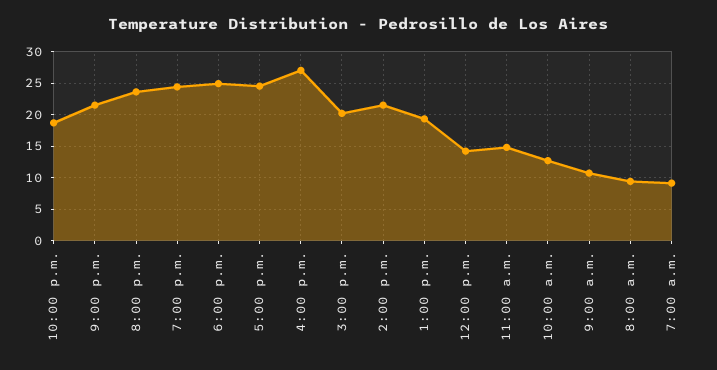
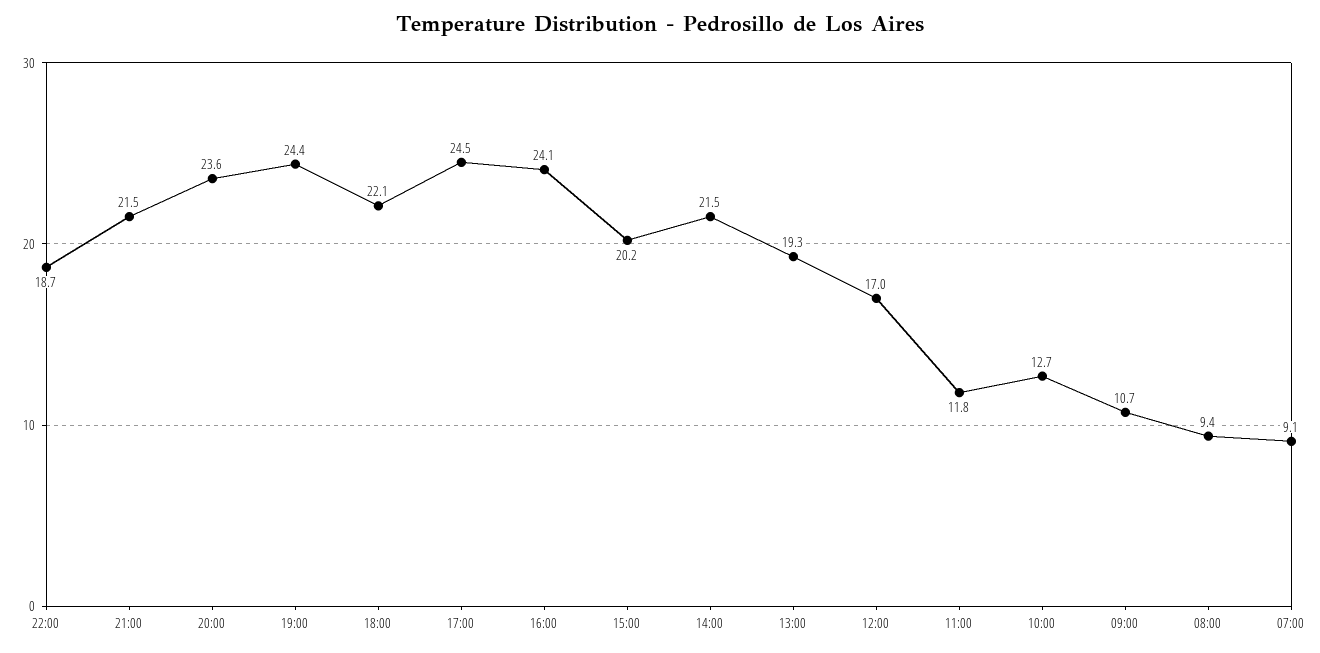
  {
    "10:00 p.m.": 18.7,
    "9:00 p.m.": 21.5,
    "8:00 p.m.": 23.6,
    "7:00 p.m.": 24.4,
-   "6:00 p.m.": 25,
+   "6:00 p.m.": 22.1,
    "5:00 p.m.": 24.5,
-   "4:00 p.m.": 27,
+   "4:00 p.m.": 24.1,
    "3:00 p.m.": 20.2,
    "2:00 p.m.": 21.5,
    "1:00 p.m.": 19.3,
-   "12:00 p.m.": 14,
+   "12:00 p.m.": 17,
-   "11:00 a.m.": 15,
+   "11:00 a.m.": 11.8,
    "10:00 a.m.": 12.7,
    "9:00 a.m.": 10.7,
    "8:00 a.m.": 9.4,
    "7:00 a.m.": 9.1
  }

